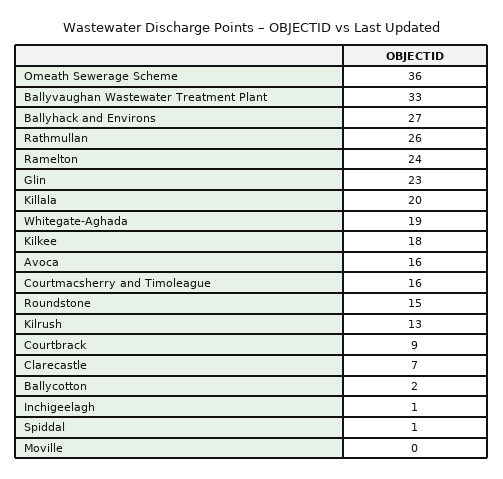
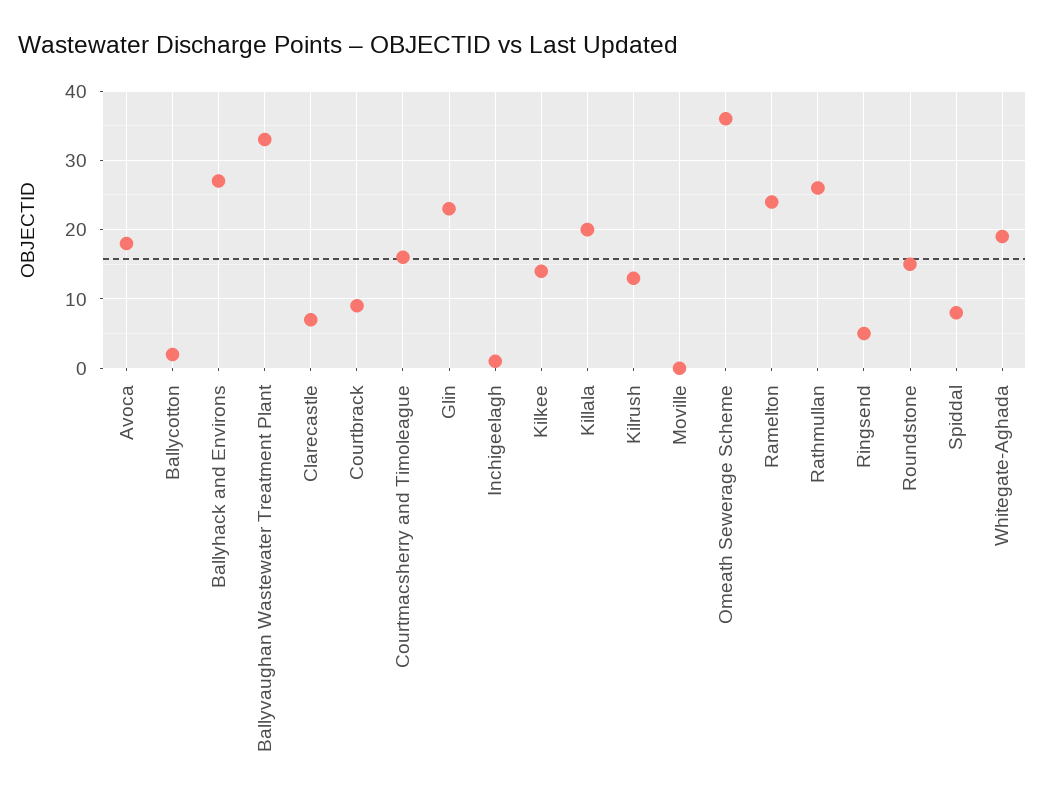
  {
    "Omeath Sewerage Scheme": 36,
    "Ballyvaughan Wastewater Treatment Plant": 33,
    "Ballyhack and Environs": 27,
    "Rathmullan": 26,
    "Ramelton": 24,
    "Glin": 23,
    "Killala": 20,
    "Whitegate-Aghada": 19,
-   "Kilkee": 18,
+   "Kilkee": 14,
-   "Avoca": 16,
+   "Avoca": 18,
    "Courtmacsherry and Timoleague": 16,
    "Roundstone": 15,
    "Kilrush": 13,
    "Courtbrack": 9,
    "Clarecastle": 7,
    "Ballycotton": 2,
    "Inchigeelagh": 1,
-   "Spiddal": 1,
+   "Spiddal": 8,
-   "Moville": 0
+   "Moville": 0,
+   "Ringsend": 5
  }

